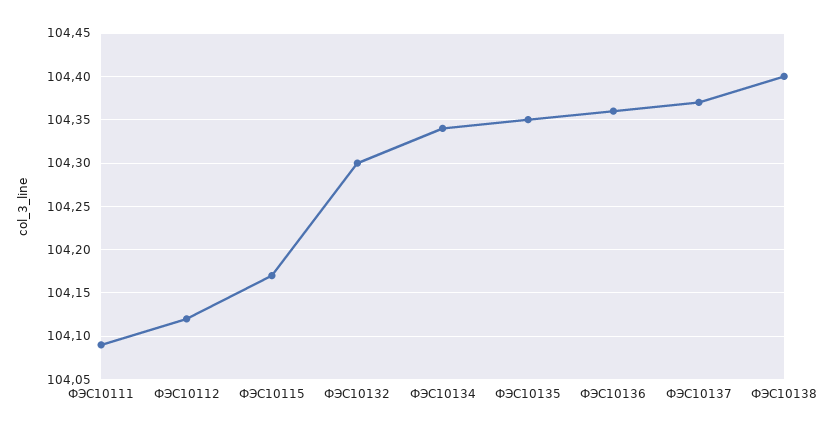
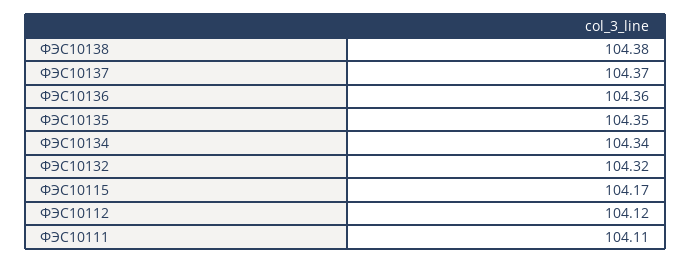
  {
-   "ФЭС10111": 104.09,
+   "ФЭС10111": 104.11,
    "ФЭС10112": 104.12,
    "ФЭС10115": 104.17,
-   "ФЭС10132": 104.3,
+   "ФЭС10132": 104.32,
    "ФЭС10134": 104.34,
    "ФЭС10135": 104.35,
    "ФЭС10136": 104.36,
    "ФЭС10137": 104.37,
-   "ФЭС10138": 104.4
+   "ФЭС10138": 104.38
  }

